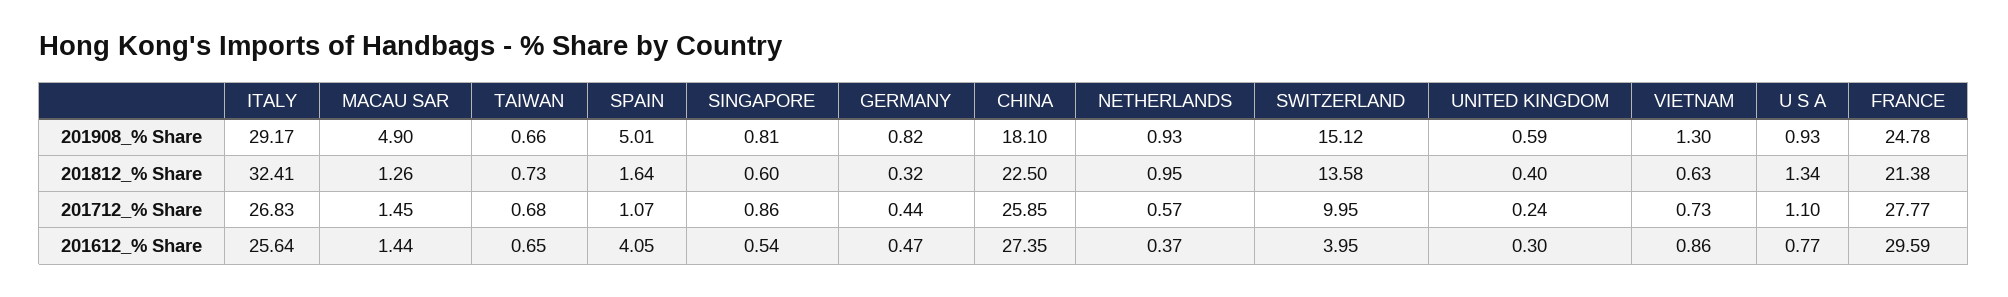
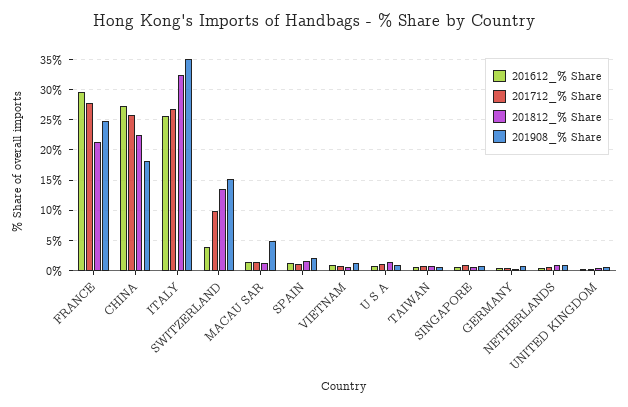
  {
    "201908_% Share": {
-     "ITALY": 29.17,
+     "ITALY": 35,
      "MACAU SAR": 4.9,
      "TAIWAN": 0.66,
-     "SPAIN": 5.01,
+     "SPAIN": 2,
      "SINGAPORE": 0.81,
      "GERMANY": 0.82,
      "CHINA": 18.1,
      "NETHERLANDS": 0.93,
      "SWITZERLAND": 15.12,
      "UNITED KINGDOM": 0.59,
      "VIETNAM": 1.3,
      "U S A": 0.93,
      "FRANCE": 24.78
    },
    "201812_% Share": {
      "ITALY": 32.41,
      "MACAU SAR": 1.26,
      "TAIWAN": 0.73,
      "SPAIN": 1.64,
      "SINGAPORE": 0.6,
      "GERMANY": 0.32,
      "CHINA": 22.5,
      "NETHERLANDS": 0.95,
      "SWITZERLAND": 13.58,
      "UNITED KINGDOM": 0.4,
      "VIETNAM": 0.63,
      "U S A": 1.34,
      "FRANCE": 21.38
    },
    "201712_% Share": {
      "ITALY": 26.83,
      "MACAU SAR": 1.45,
      "TAIWAN": 0.68,
      "SPAIN": 1.07,
      "SINGAPORE": 0.86,
      "GERMANY": 0.44,
      "CHINA": 25.85,
      "NETHERLANDS": 0.57,
      "SWITZERLAND": 9.95,
      "UNITED KINGDOM": 0.24,
      "VIETNAM": 0.73,
      "U S A": 1.1,
      "FRANCE": 27.77
    },
    "201612_% Share": {
      "ITALY": 25.64,
      "MACAU SAR": 1.44,
      "TAIWAN": 0.65,
-     "SPAIN": 4.05,
+     "SPAIN": 1,
      "SINGAPORE": 0.54,
      "GERMANY": 0.47,
      "CHINA": 27.35,
      "NETHERLANDS": 0.37,
      "SWITZERLAND": 3.95,
      "UNITED KINGDOM": 0.3,
      "VIETNAM": 0.86,
      "U S A": 0.77,
      "FRANCE": 29.59
    }
  }

